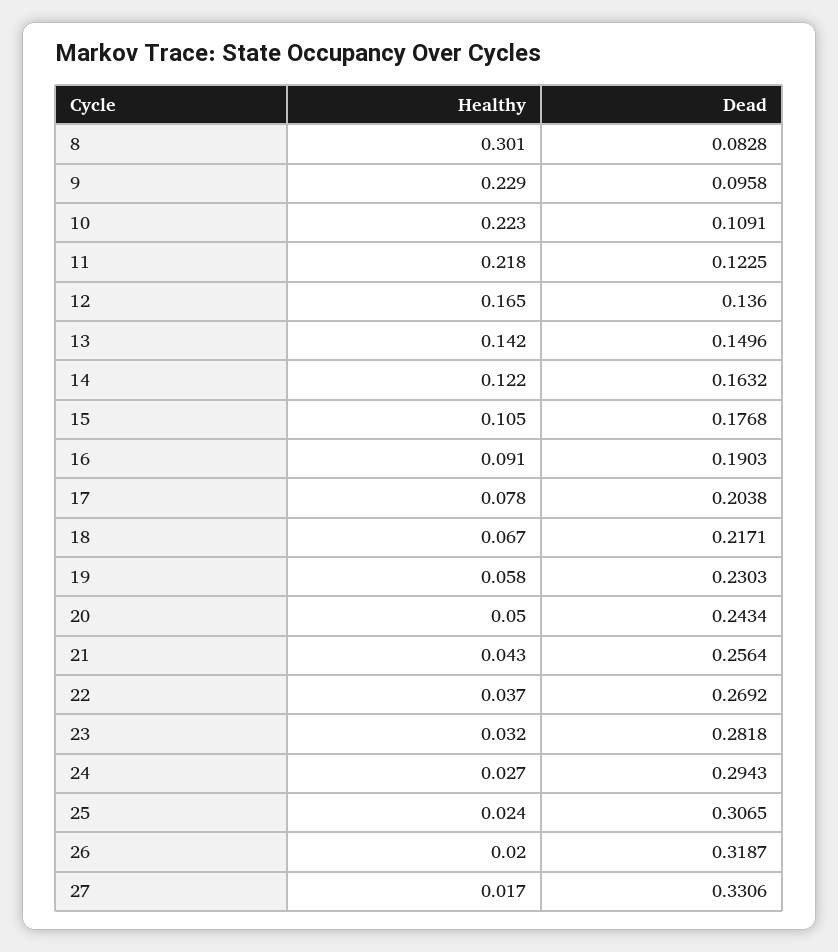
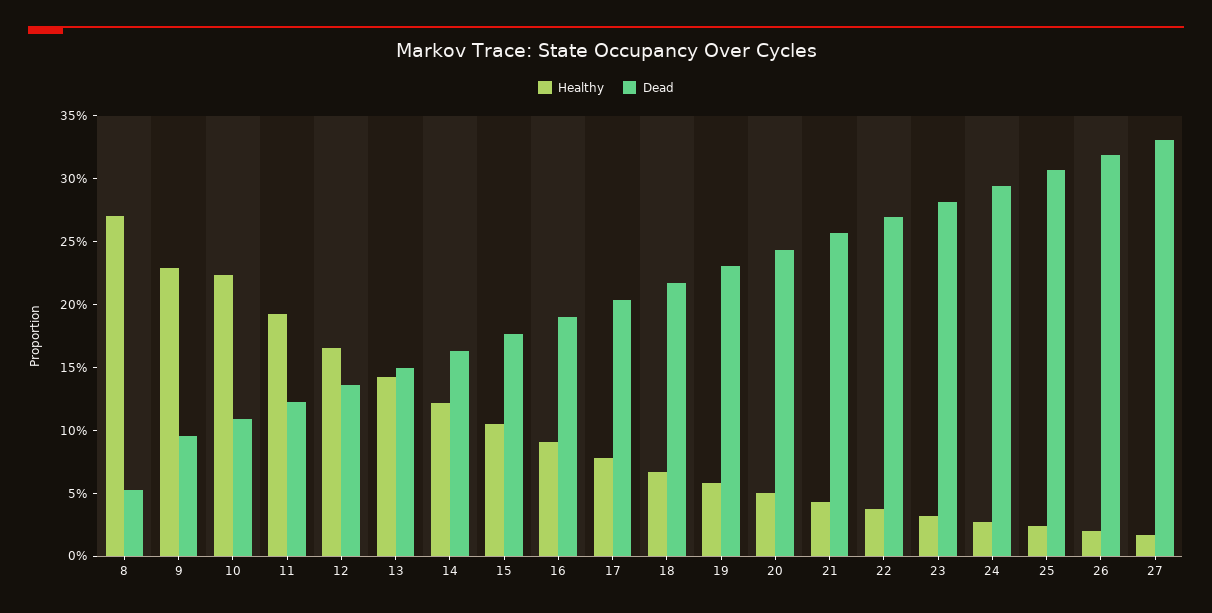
  {
    "Healthy": {
-     "8": 0.301,
+     "8": 0.27,
      "9": 0.229,
      "10": 0.223,
-     "11": 0.218,
+     "11": 0.19,
      "12": 0.165,
      "13": 0.142,
      "14": 0.122,
      "15": 0.105,
      "16": 0.091,
      "17": 0.078,
      "18": 0.067,
      "19": 0.058,
      "20": 0.05,
      "21": 0.043,
      "22": 0.037,
      "23": 0.032,
      "24": 0.027,
      "25": 0.024,
      "26": 0.02,
      "27": 0.017
    },
    "Dead": {
-     "8": 0.0828,
+     "8": 0.05,
      "9": 0.0958,
      "10": 0.1091,
      "11": 0.1225,
      "12": 0.136,
      "13": 0.1496,
      "14": 0.1632,
      "15": 0.1768,
      "16": 0.1903,
      "17": 0.2038,
      "18": 0.2171,
      "19": 0.2303,
      "20": 0.2434,
      "21": 0.2564,
      "22": 0.2692,
      "23": 0.2818,
      "24": 0.2943,
      "25": 0.3065,
      "26": 0.3187,
      "27": 0.3306
    }
  }

